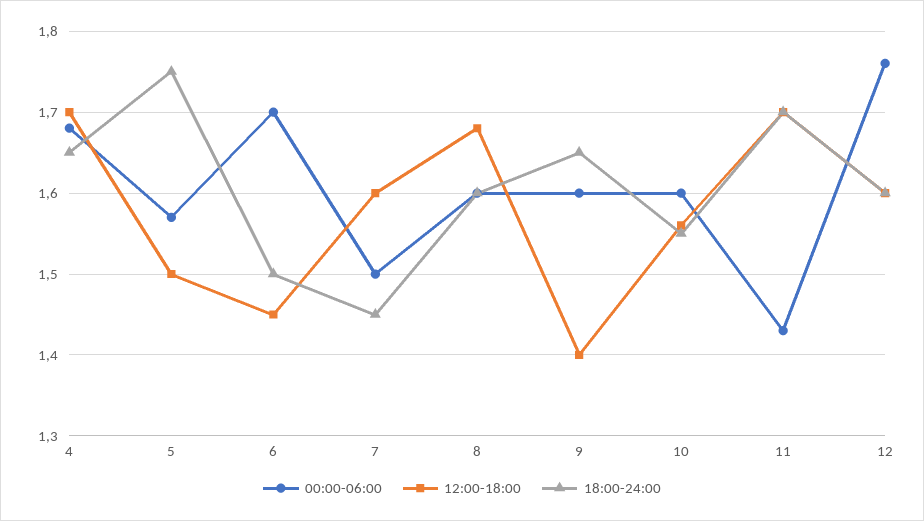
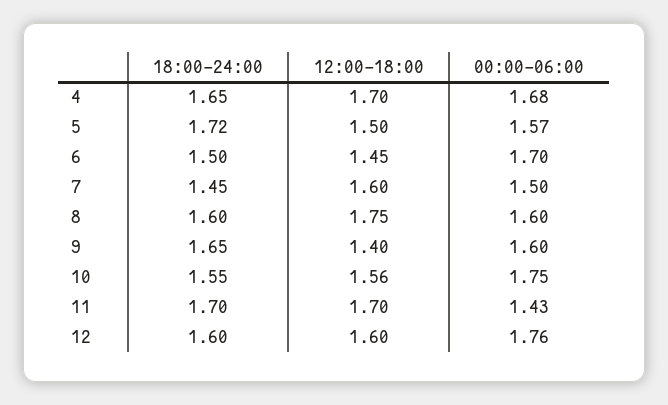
  {
    "00:00-06:00": {
      "4": 1.68,
      "5": 1.57,
      "6": 1.7,
      "7": 1.5,
      "8": 1.6,
      "9": 1.6,
-     "10": 1.6,
+     "10": 1.75,
      "11": 1.43,
      "12": 1.76
    },
    "12:00-18:00": {
      "4": 1.7,
      "5": 1.5,
      "6": 1.45,
      "7": 1.6,
-     "8": 1.68,
+     "8": 1.75,
      "9": 1.4,
      "10": 1.56,
      "11": 1.7,
      "12": 1.6
    },
    "18:00-24:00": {
      "4": 1.65,
-     "5": 1.75,
+     "5": 1.72,
      "6": 1.5,
      "7": 1.45,
      "8": 1.6,
      "9": 1.65,
      "10": 1.55,
      "11": 1.7,
      "12": 1.6
    }
  }

